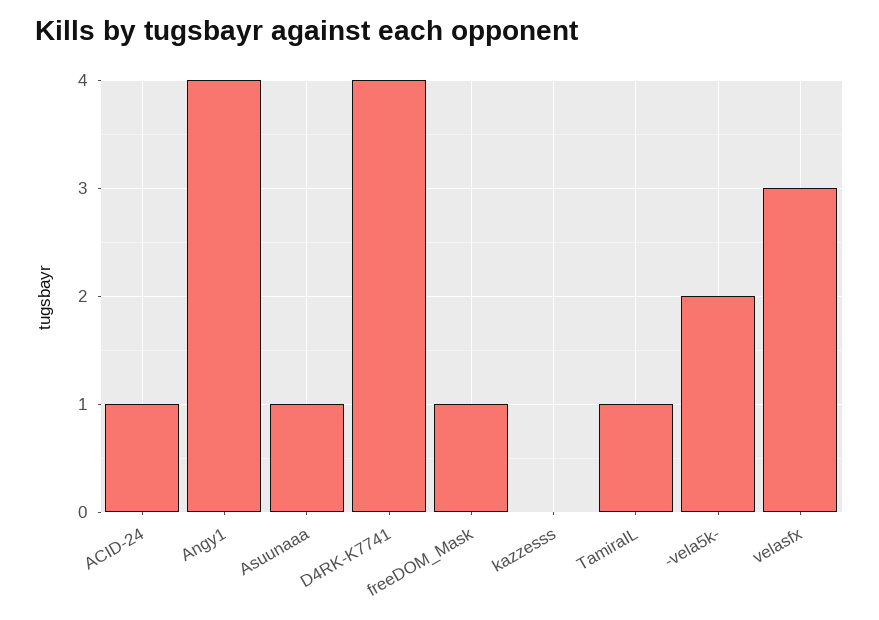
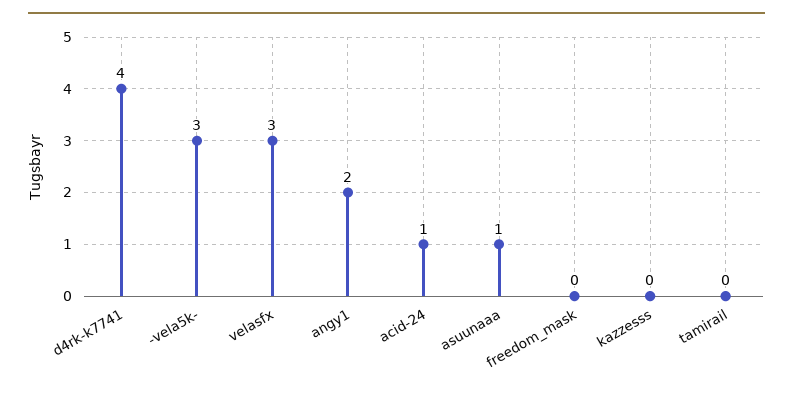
  {
    "ACID-24": 1,
-   "Angy1": 4,
+   "Angy1": 2,
    "Asuunaaa": 1,
    "D4RK-K7741": 4,
-   "freeDOM_Mask": 1,
+   "freeDOM_Mask": 0,
    "kazzesss": 0,
-   "TamiraIL": 1,
+   "TamiraIL": 0,
-   "-vela5k-": 2,
+   "-vela5k-": 3,
    "velasfx": 3
  }

